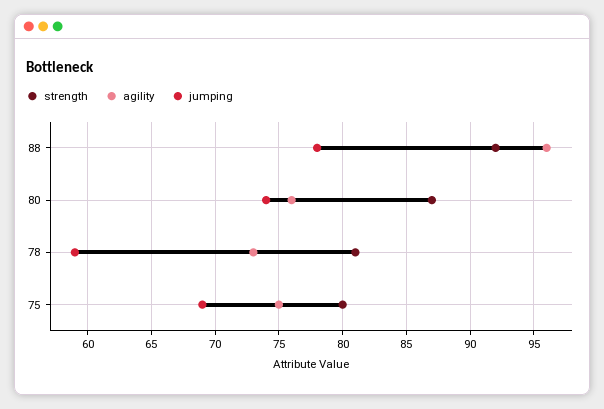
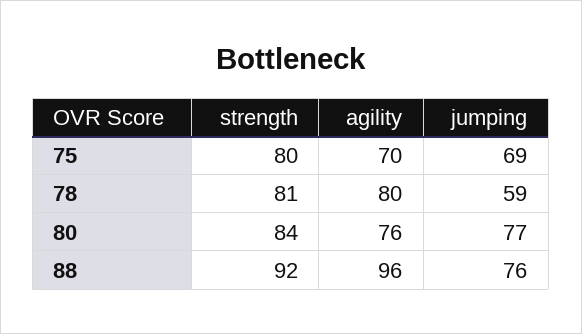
  {
    "strength": {
      "88": 92,
-     "80": 87,
+     "80": 84,
      "78": 81,
      "75": 80
    },
    "agility": {
      "88": 96,
      "80": 76,
-     "78": 73,
+     "78": 80,
-     "75": 75
+     "75": 70
    },
    "jumping": {
-     "88": 78,
+     "88": 76,
-     "80": 74,
+     "80": 77,
      "78": 59,
      "75": 69
    }
  }

